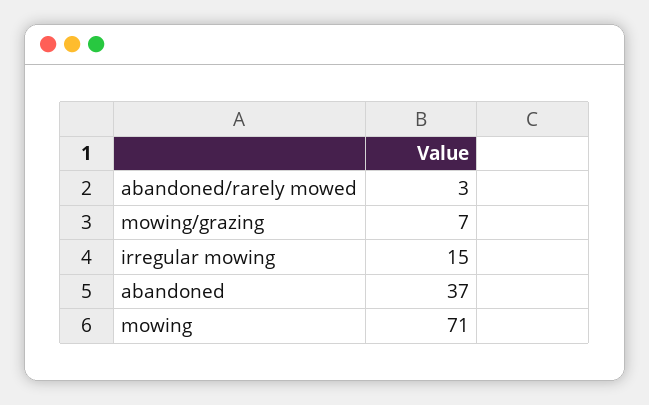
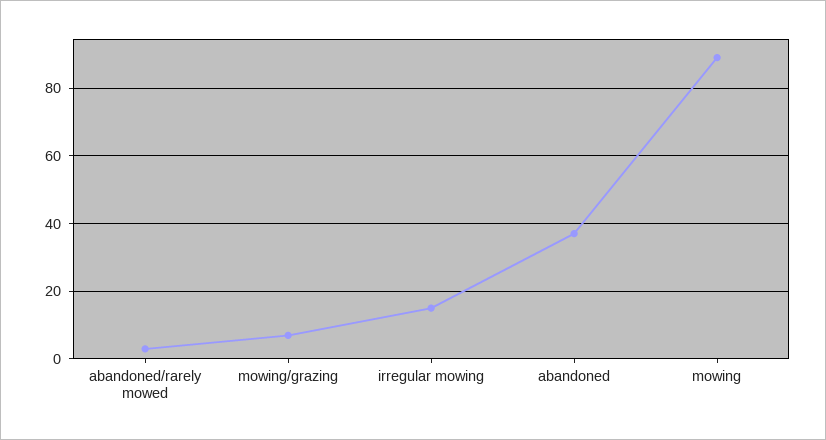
  {
    "abandoned/rarely mowed": 3,
    "mowing/grazing": 7,
    "irregular mowing": 15,
    "abandoned": 37,
-   "mowing": 71
+   "mowing": 90
  }

